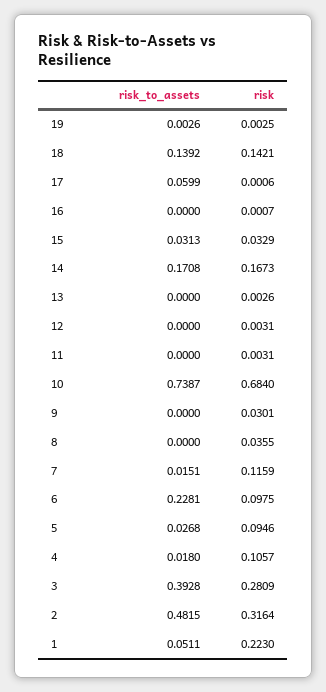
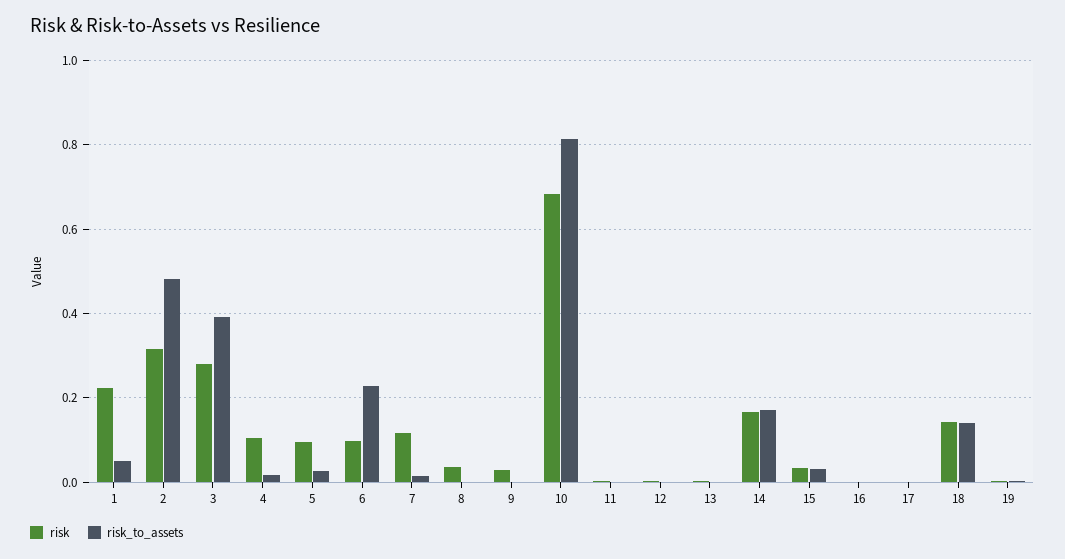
  {
    "risk_to_assets": {
      "19": 0.0026,
      "18": 0.1392,
-     "17": 0.0599,
+     "17": 0,
      "16": 0,
      "15": 0.0313,
      "14": 0.1708,
      "13": 0,
      "12": 0,
      "11": 0,
-     "10": 0.7387,
+     "10": 0.82,
      "9": 0,
      "8": 0,
      "7": 0.0151,
      "6": 0.2281,
      "5": 0.0268,
      "4": 0.018,
      "3": 0.3928,
      "2": 0.4815,
      "1": 0.0511
    },
    "risk": {
      "19": 0.0025,
      "18": 0.1421,
      "17": 0.0006,
      "16": 0.0007,
      "15": 0.0329,
      "14": 0.1673,
      "13": 0.0026,
      "12": 0.0031,
      "11": 0.0031,
      "10": 0.684,
      "9": 0.0301,
      "8": 0.0355,
      "7": 0.1159,
      "6": 0.0975,
      "5": 0.0946,
      "4": 0.1057,
      "3": 0.2809,
      "2": 0.3164,
      "1": 0.223
    }
  }

